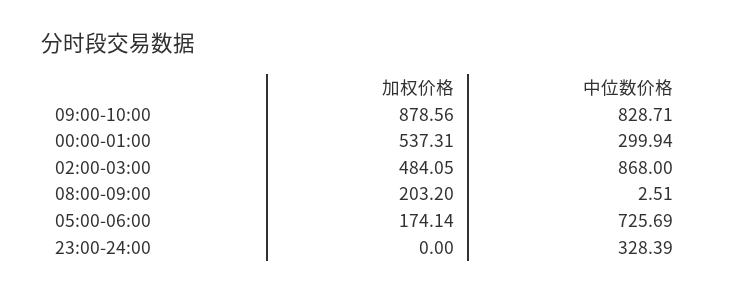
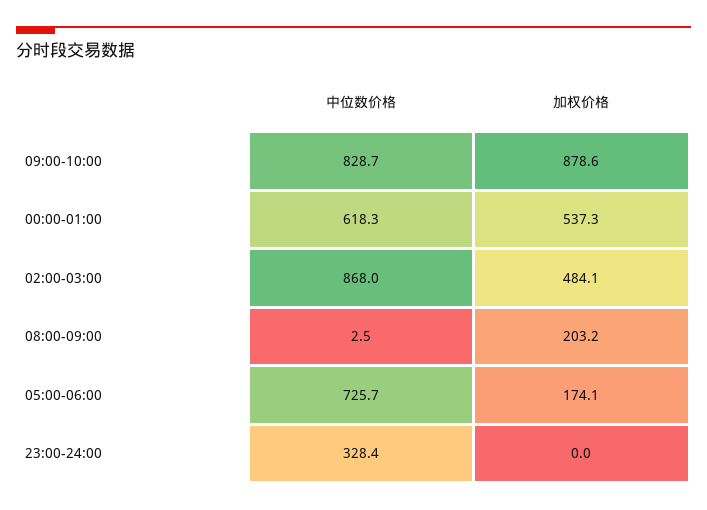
  {
    "加权价格": {
      "09:00-10:00": 878.56,
      "00:00-01:00": 537.31,
      "02:00-03:00": 484.05,
      "08:00-09:00": 203.2,
      "05:00-06:00": 174.14,
      "23:00-24:00": 0
    },
    "中位数价格": {
      "09:00-10:00": 828.71,
-     "00:00-01:00": 299.94,
+     "00:00-01:00": 618.3,
      "02:00-03:00": 868,
      "08:00-09:00": 2.51,
      "05:00-06:00": 725.69,
      "23:00-24:00": 328.39
    }
  }

